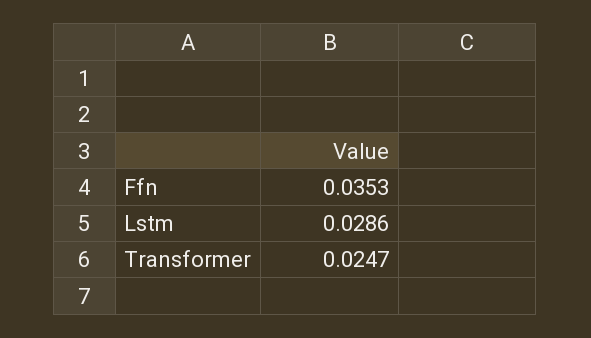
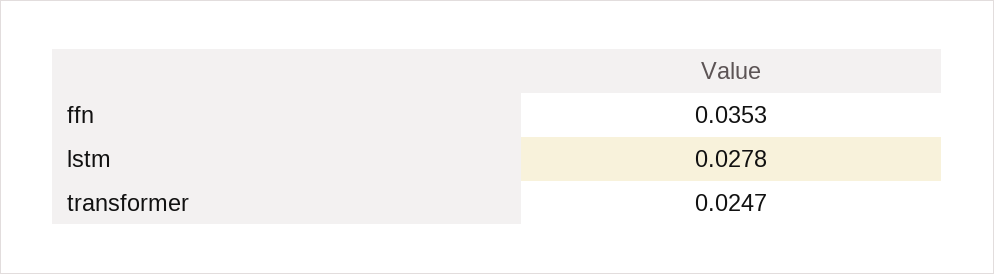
  {
    "Ffn": 0.0353,
-   "Lstm": 0.0286,
+   "Lstm": 0.0278,
    "Transformer": 0.0247
  }

